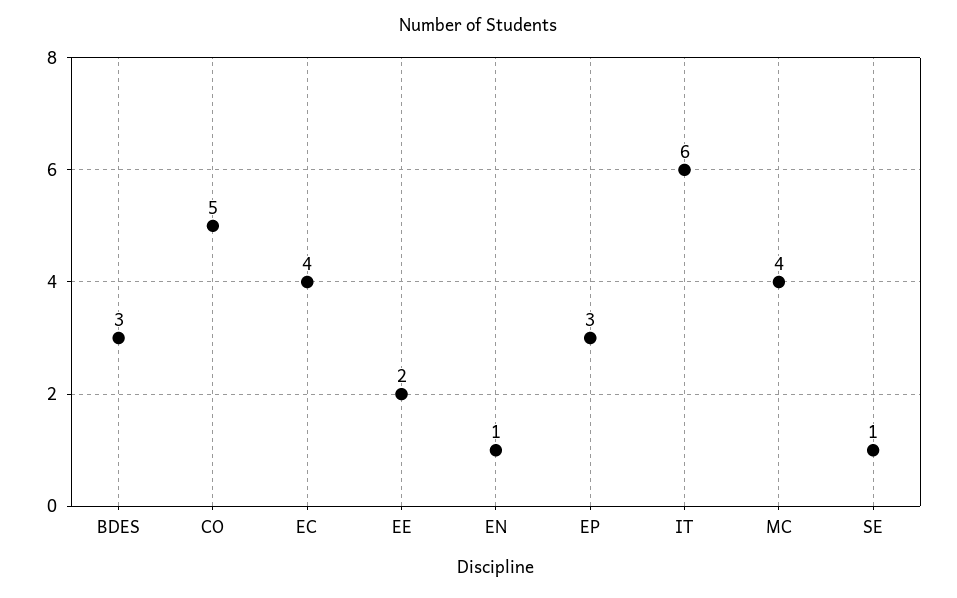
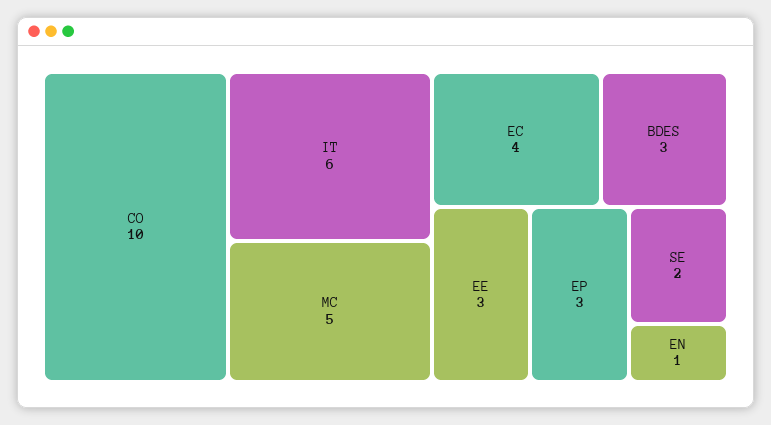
  {
    "BDES": 3,
-   "CO": 5,
+   "CO": 10,
    "EC": 4,
-   "EE": 2,
+   "EE": 3,
    "EN": 1,
    "EP": 3,
    "IT": 6,
-   "MC": 4,
+   "MC": 5,
-   "SE": 1
+   "SE": 2
  }

